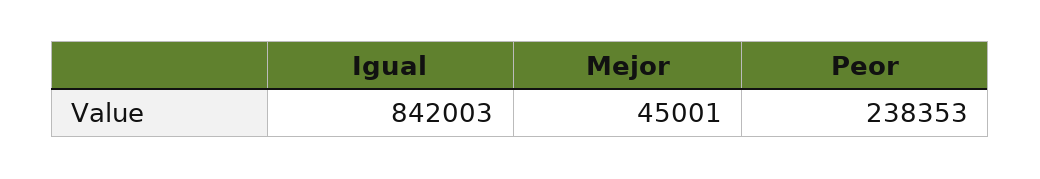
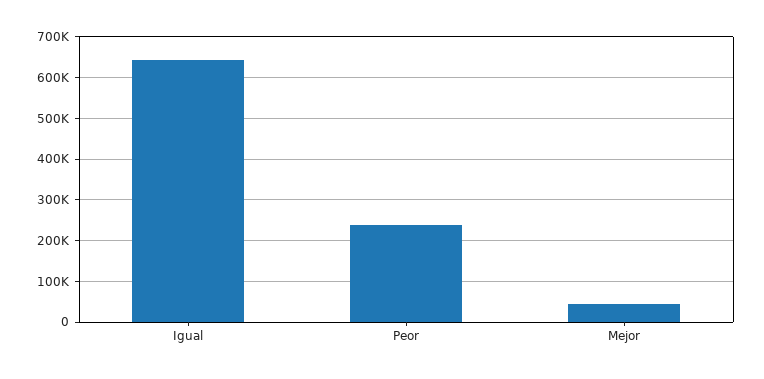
  {
-   "Igual": 842003,
+   "Igual": 640000,
    "Mejor": 45001,
    "Peor": 238353
  }

